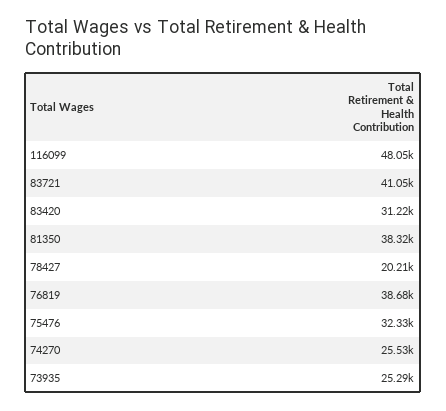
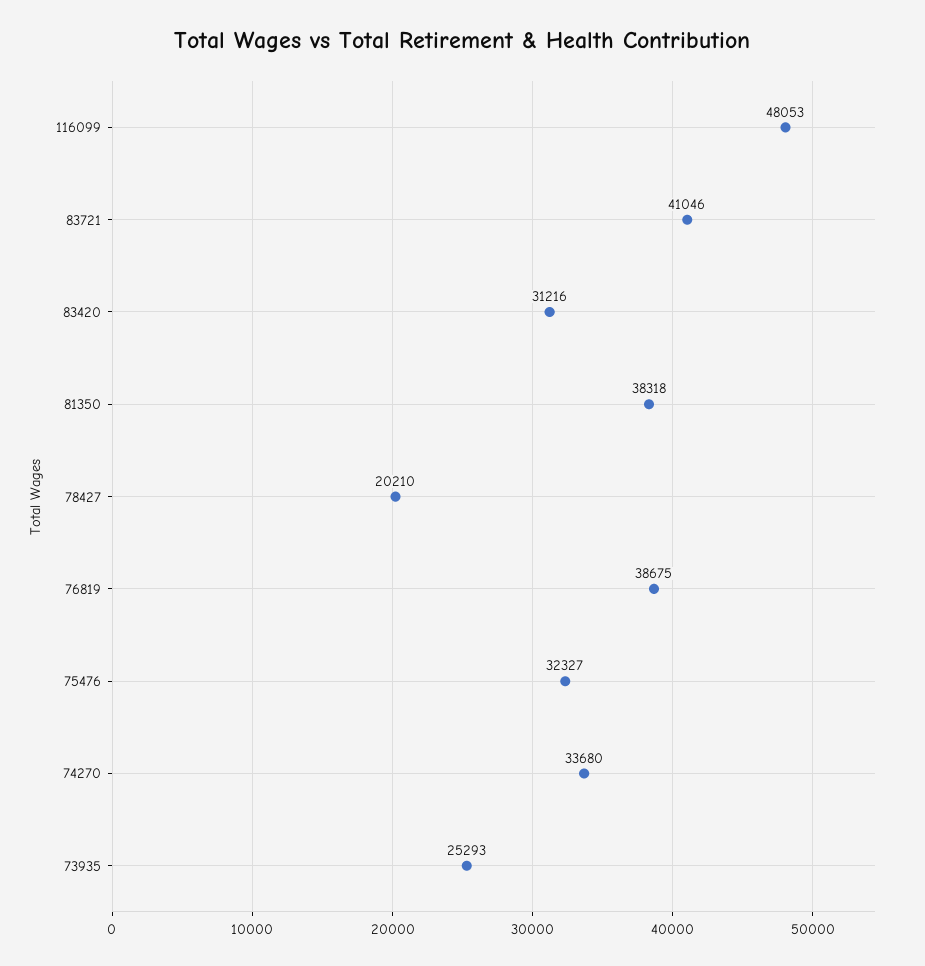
  {
    "116099": 48053,
    "83721": 41046,
    "83420": 31216,
    "81350": 38318,
    "78427": 20210,
    "76819": 38675,
    "75476": 32327,
-   "74270": 25530,
+   "74270": 33680,
    "73935": 25293
  }

